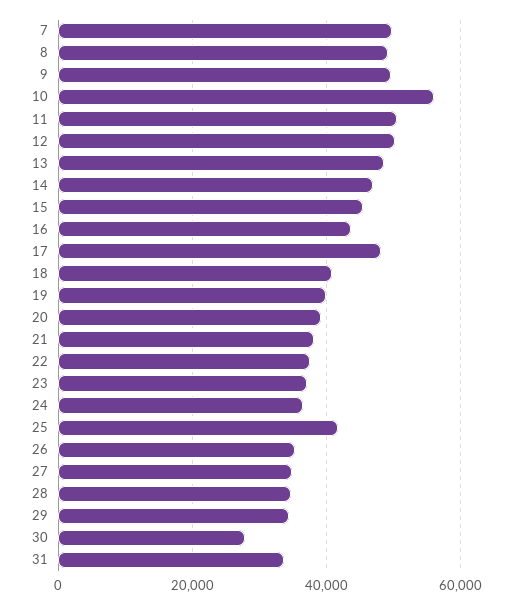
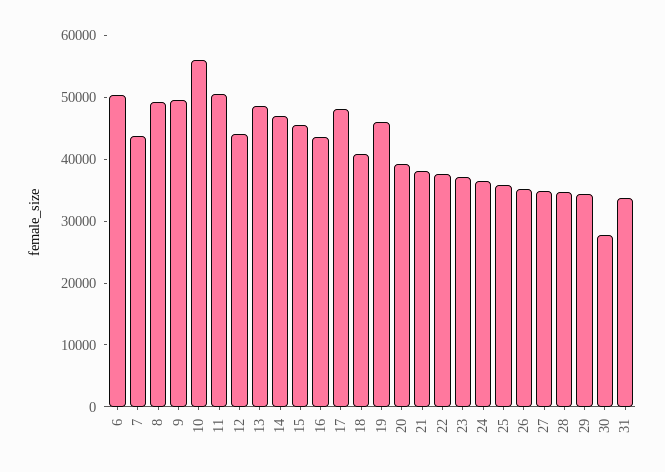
  {
-   "7": 50000,
+   "7": 44000,
    "8": 50000,
    "9": 50000,
    "10": 56000,
    "11": 50000,
-   "12": 50000,
+   "12": 44000,
    "13": 48000,
    "14": 46000,
    "15": 46000,
    "16": 44000,
    "17": 48000,
    "18": 40000,
-   "19": 40000,
+   "19": 46000,
    "20": 40000,
    "21": 38000,
    "22": 38000,
    "23": 38000,
    "24": 36000,
-   "25": 42000,
+   "25": 36000,
    "26": 36000,
    "27": 34000,
    "28": 34000,
    "29": 34000,
    "30": 28000,
-   "31": 34000
+   "31": 34000,
+   "6": 50000
  }

